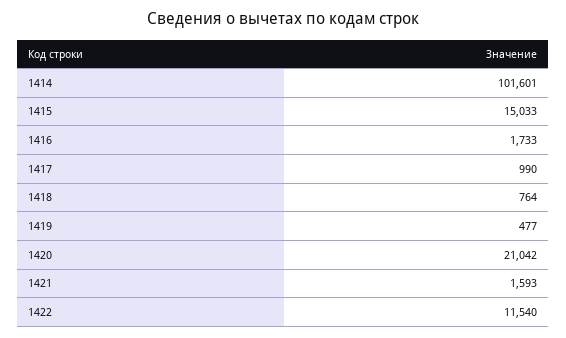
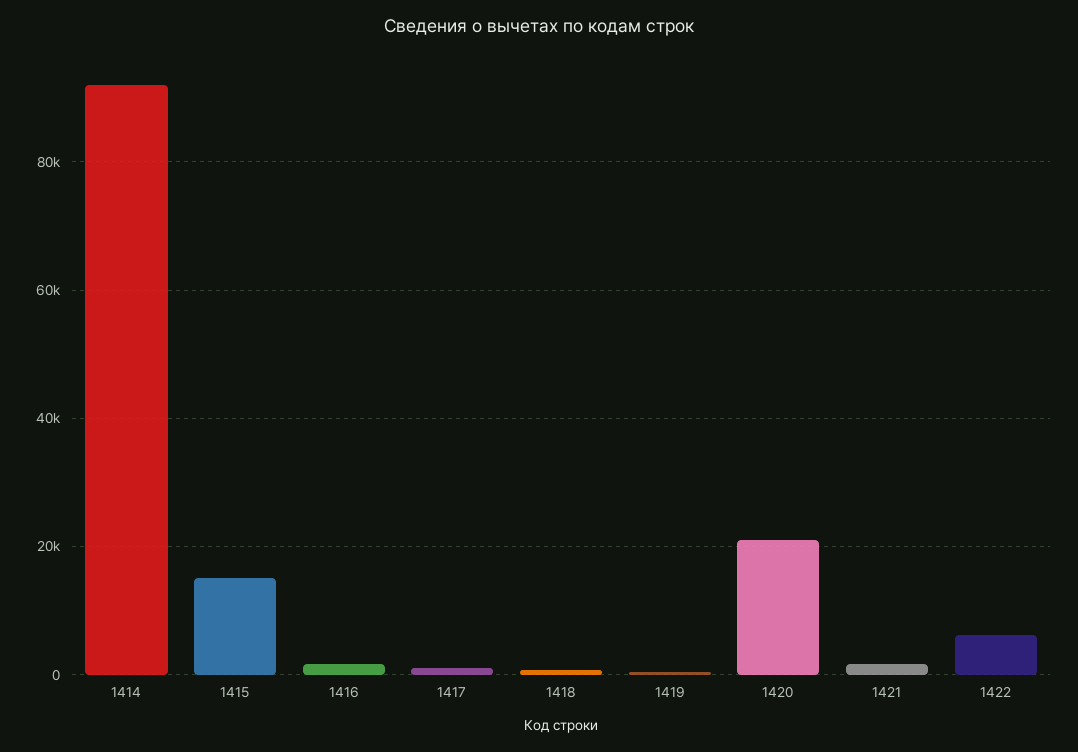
  {
-   "1414": 101601,
+   "1414": 92000,
    "1415": 15033,
    "1416": 1733,
    "1417": 990,
    "1418": 764,
    "1419": 477,
    "1420": 21042,
    "1421": 1593,
-   "1422": 11540
+   "1422": 6000
  }

